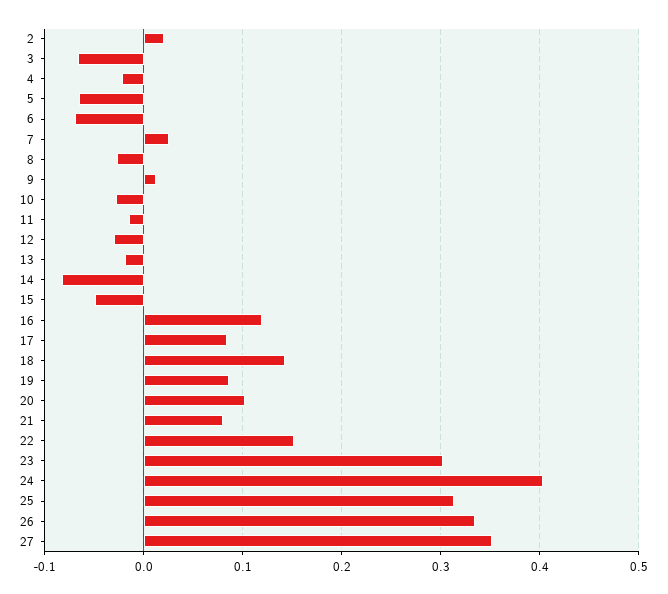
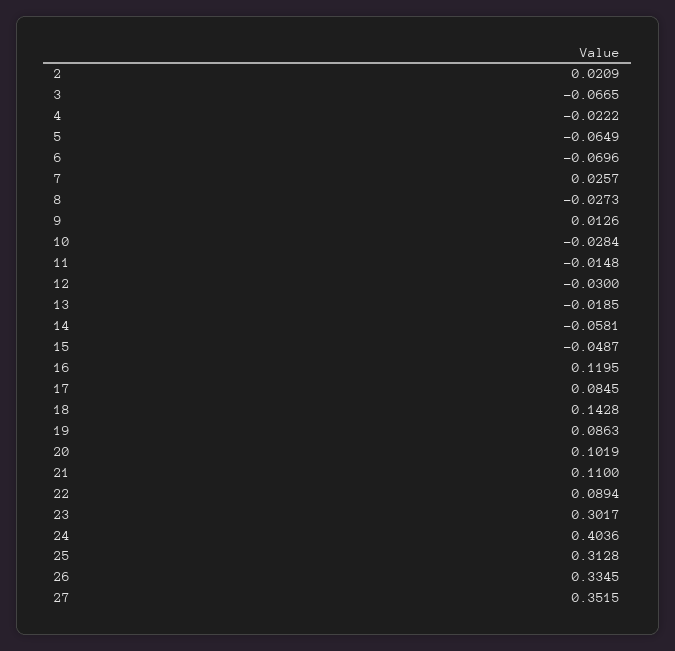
  {
    "2": 0.0209,
    "3": -0.0665,
    "4": -0.0222,
    "5": -0.0649,
    "6": -0.0696,
    "7": 0.0257,
    "8": -0.0273,
    "9": 0.0126,
    "10": -0.0284,
    "11": -0.0148,
    "12": -0.03,
    "13": -0.0185,
-   "14": -0.08,
+   "14": -0.0581,
    "15": -0.0487,
    "16": 0.1195,
    "17": 0.0845,
    "18": 0.1428,
    "19": 0.0863,
    "20": 0.1019,
-   "21": 0.08,
+   "21": 0.11,
-   "22": 0.15,
+   "22": 0.0894,
    "23": 0.3017,
    "24": 0.4036,
    "25": 0.3128,
    "26": 0.3345,
    "27": 0.3515
  }

